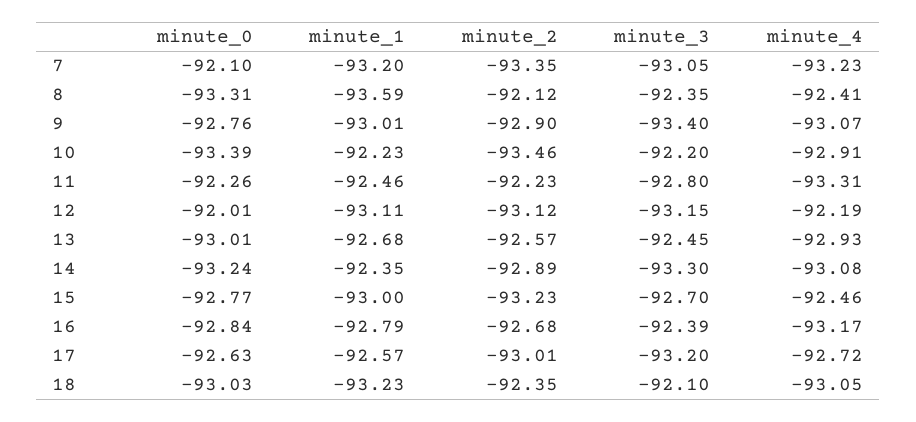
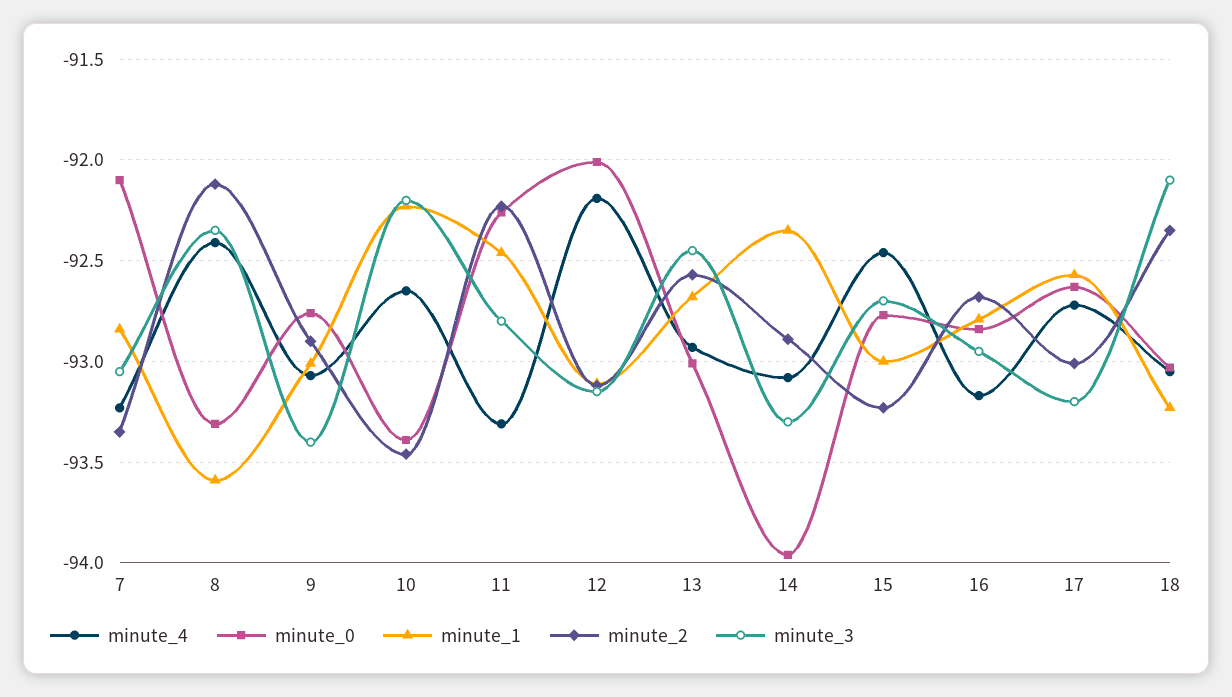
  {
    "minute_0": {
      "7": -92.1,
      "8": -93.31,
      "9": -92.76,
      "10": -93.39,
      "11": -92.26,
      "12": -92.01,
      "13": -93.01,
-     "14": -93.24,
+     "14": -93.95,
      "15": -92.77,
      "16": -92.84,
      "17": -92.63,
      "18": -93.03
    },
    "minute_1": {
-     "7": -93.2,
+     "7": -92.85,
      "8": -93.59,
      "9": -93.01,
      "10": -92.23,
      "11": -92.46,
      "12": -93.11,
      "13": -92.68,
      "14": -92.35,
      "15": -93,
      "16": -92.79,
      "17": -92.57,
      "18": -93.23
    },
    "minute_2": {
      "7": -93.35,
      "8": -92.12,
      "9": -92.9,
      "10": -93.46,
      "11": -92.23,
      "12": -93.12,
      "13": -92.57,
      "14": -92.89,
      "15": -93.23,
      "16": -92.68,
      "17": -93.01,
      "18": -92.35
    },
    "minute_3": {
      "7": -93.05,
      "8": -92.35,
      "9": -93.4,
      "10": -92.2,
      "11": -92.8,
      "12": -93.15,
      "13": -92.45,
      "14": -93.3,
      "15": -92.7,
-     "16": -92.39,
+     "16": -92.95,
      "17": -93.2,
      "18": -92.1
    },
    "minute_4": {
      "7": -93.23,
      "8": -92.41,
      "9": -93.07,
-     "10": -92.91,
+     "10": -92.65,
      "11": -93.31,
      "12": -92.19,
      "13": -92.93,
      "14": -93.08,
      "15": -92.46,
      "16": -93.17,
      "17": -92.72,
      "18": -93.05
    }
  }

